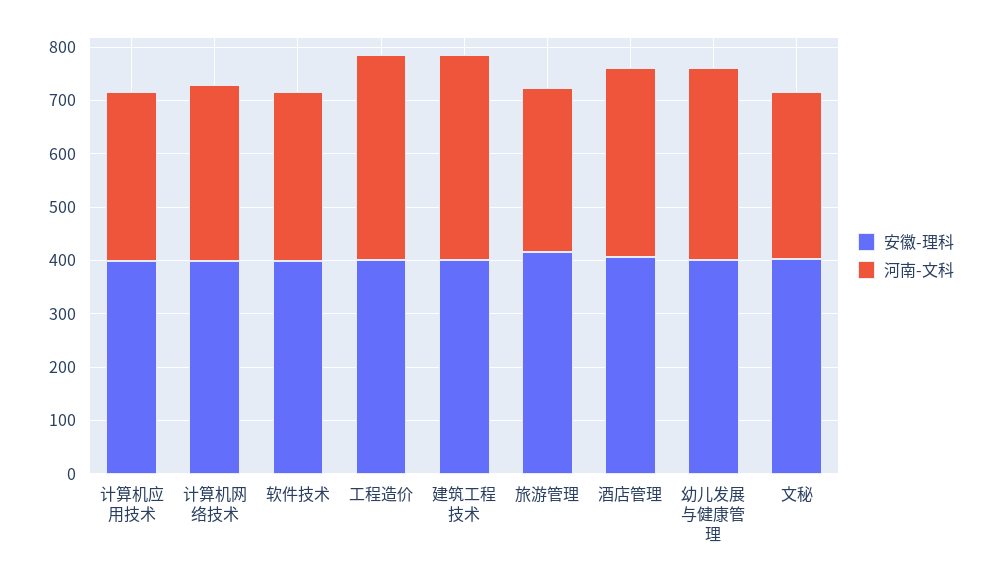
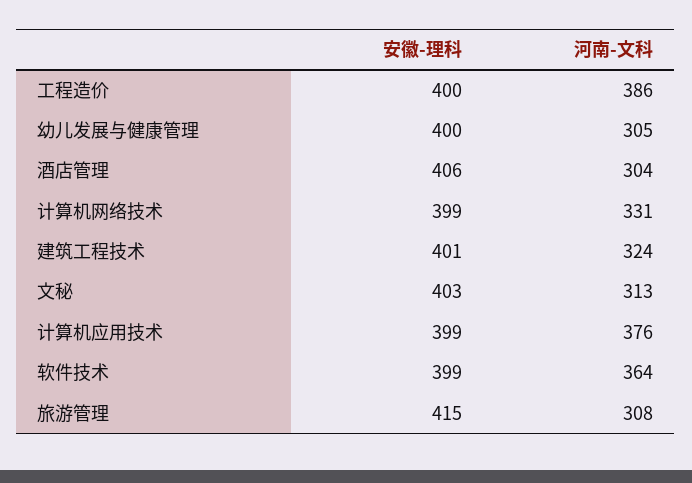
  {
    "安徽-理科": {
      "计算机应用技术": 399,
      "计算机网络技术": 399,
      "软件技术": 399,
      "工程造价": 400,
      "建筑工程技术": 401,
      "旅游管理": 415,
      "酒店管理": 406,
      "幼儿发展与健康管理": 400,
      "文秘": 403
    },
    "河南-文科": {
-     "计算机应用技术": 320,
+     "计算机应用技术": 376,
      "计算机网络技术": 331,
-     "软件技术": 320,
+     "软件技术": 364,
      "工程造价": 386,
-     "建筑工程技术": 380,
+     "建筑工程技术": 324,
      "旅游管理": 308,
-     "酒店管理": 360,
+     "酒店管理": 304,
-     "幼儿发展与健康管理": 360,
+     "幼儿发展与健康管理": 305,
      "文秘": 313
    }
  }

